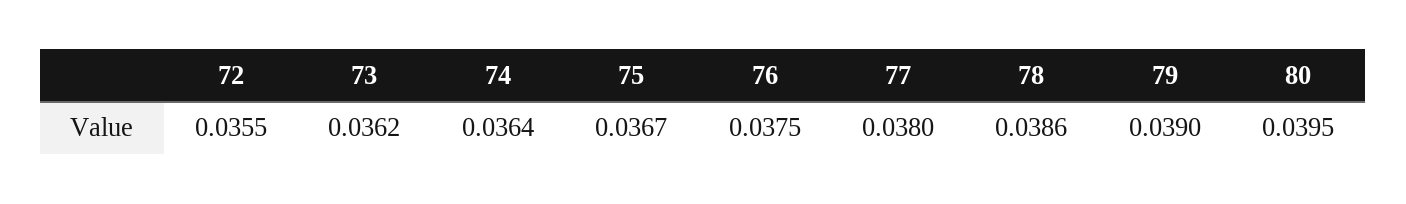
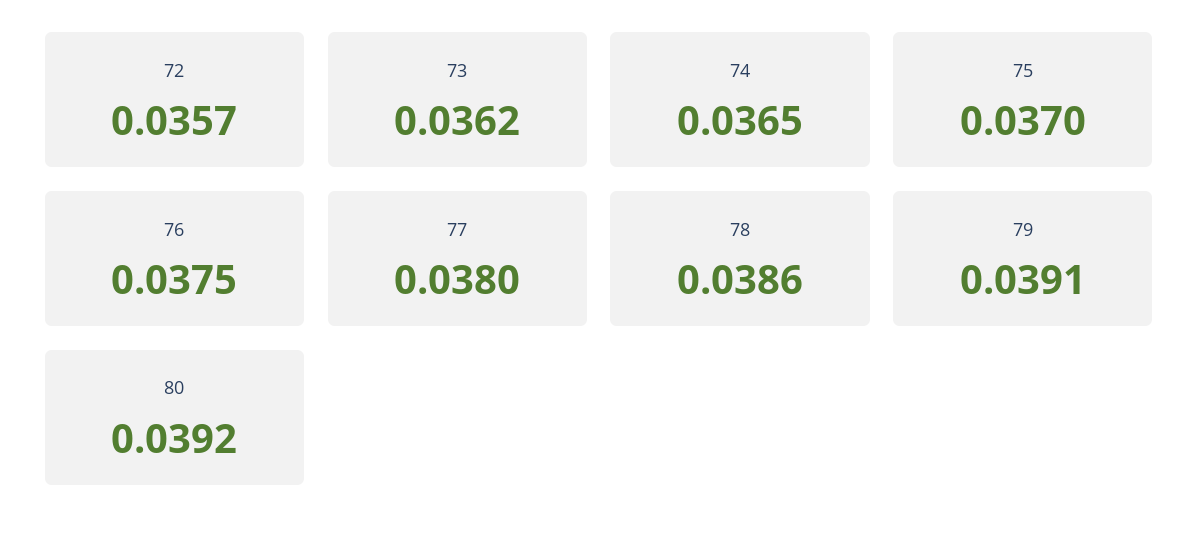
  {
-   "72": 0.0355,
+   "72": 0.0357,
    "73": 0.0362,
-   "74": 0.0364,
+   "74": 0.0365,
-   "75": 0.0367,
+   "75": 0.037,
    "76": 0.0375,
    "77": 0.038,
    "78": 0.0386,
-   "79": 0.039,
+   "79": 0.0391,
-   "80": 0.0395
+   "80": 0.0392
  }

